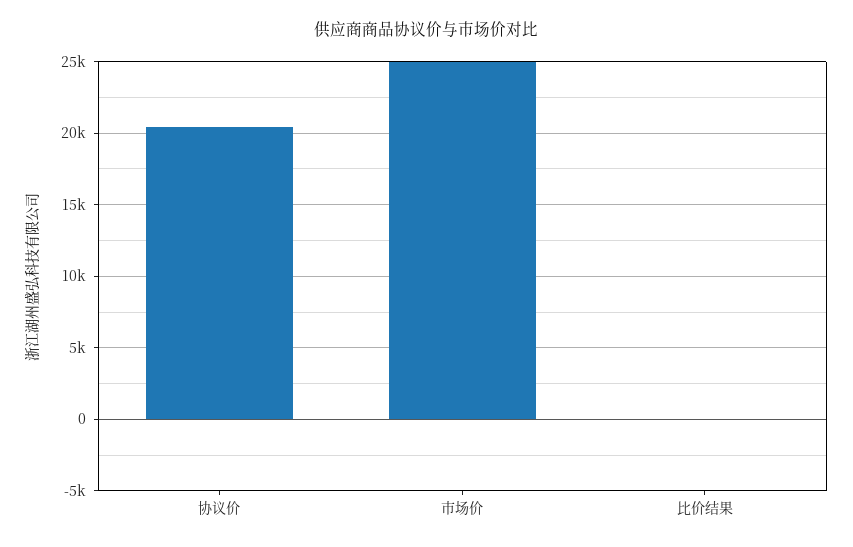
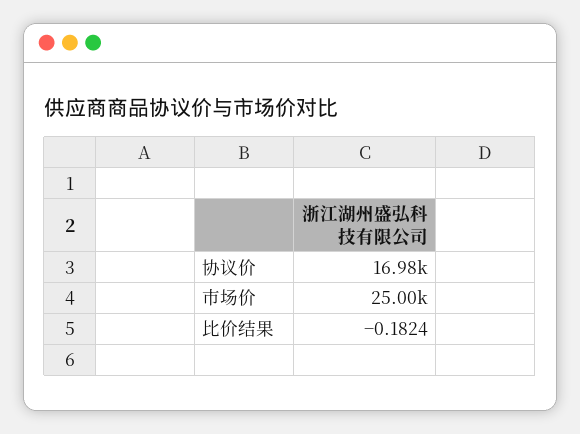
  {
-   "协议价": 20500,
+   "协议价": 16980,
    "市场价": 25000,
    "比价结果": -0.1824
  }

